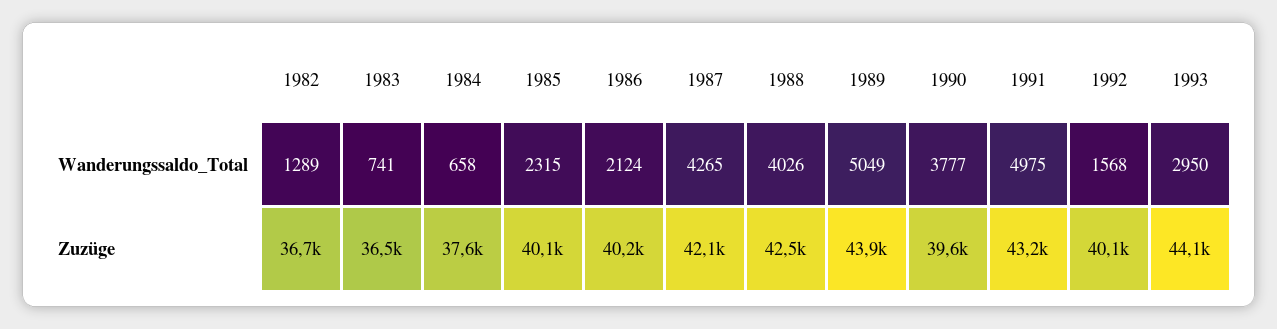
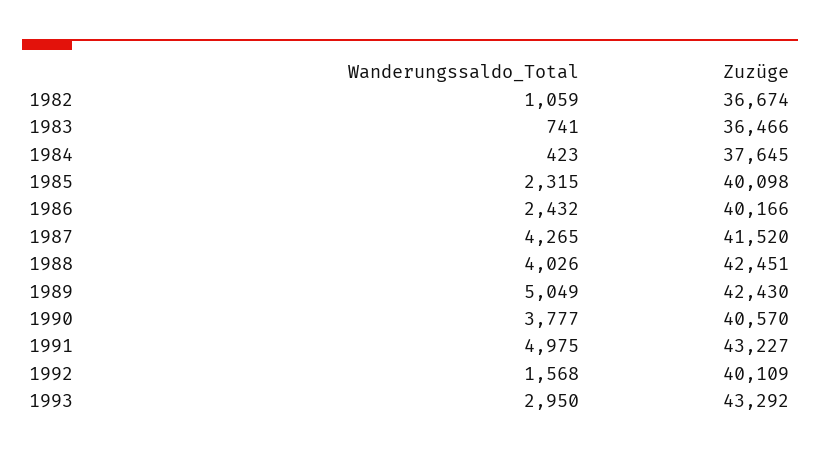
  {
    "1982": {
-     "Wanderungssaldo_Total": 1289,
+     "Wanderungssaldo_Total": 1059,
      "Zuzüge": 36674
    },
    "1983": {
      "Wanderungssaldo_Total": 741,
      "Zuzüge": 36466
    },
    "1984": {
-     "Wanderungssaldo_Total": 658,
+     "Wanderungssaldo_Total": 423,
      "Zuzüge": 37645
    },
    "1985": {
      "Wanderungssaldo_Total": 2315,
      "Zuzüge": 40098
    },
    "1986": {
-     "Wanderungssaldo_Total": 2124,
+     "Wanderungssaldo_Total": 2432,
      "Zuzüge": 40166
    },
    "1987": {
      "Wanderungssaldo_Total": 4265,
-     "Zuzüge": 42100
+     "Zuzüge": 41520
    },
    "1988": {
      "Wanderungssaldo_Total": 4026,
      "Zuzüge": 42451
    },
    "1989": {
      "Wanderungssaldo_Total": 5049,
-     "Zuzüge": 43900
+     "Zuzüge": 42430
    },
    "1990": {
      "Wanderungssaldo_Total": 3777,
-     "Zuzüge": 39600
+     "Zuzüge": 40570
    },
    "1991": {
      "Wanderungssaldo_Total": 4975,
      "Zuzüge": 43227
    },
    "1992": {
      "Wanderungssaldo_Total": 1568,
      "Zuzüge": 40109
    },
    "1993": {
      "Wanderungssaldo_Total": 2950,
-     "Zuzüge": 44100
+     "Zuzüge": 43292
    }
  }

